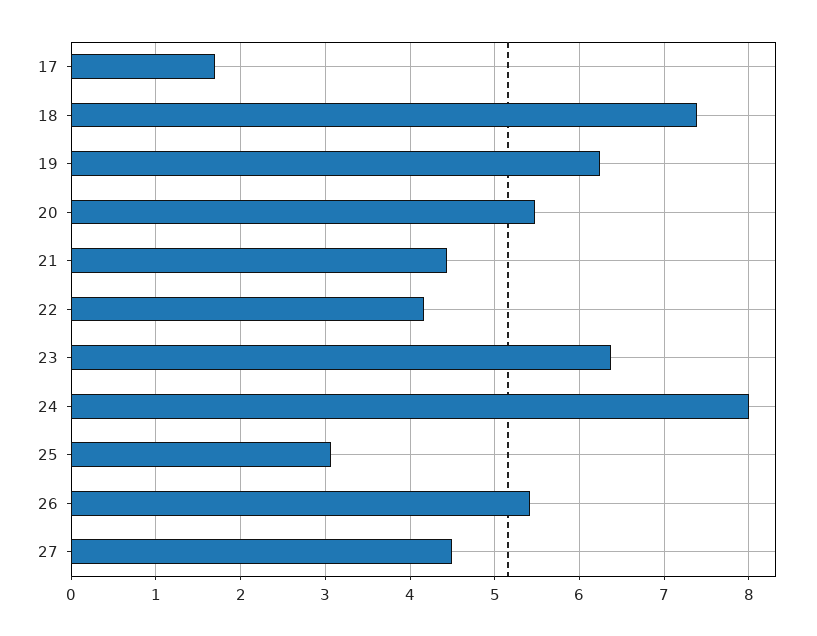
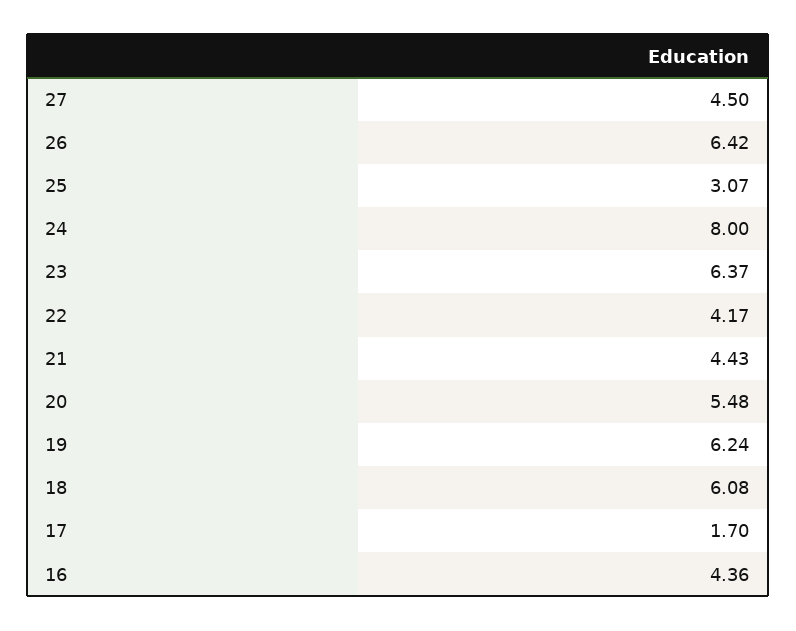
  {
    "17": 1.7,
-   "18": 7.4,
+   "18": 6.08,
    "19": 6.24,
    "20": 5.48,
    "21": 4.43,
    "22": 4.17,
    "23": 6.37,
    "24": 8,
    "25": 3.07,
-   "26": 5.4,
+   "26": 6.42,
-   "27": 4.5
+   "27": 4.5,
+   "16": 4.36
  }

